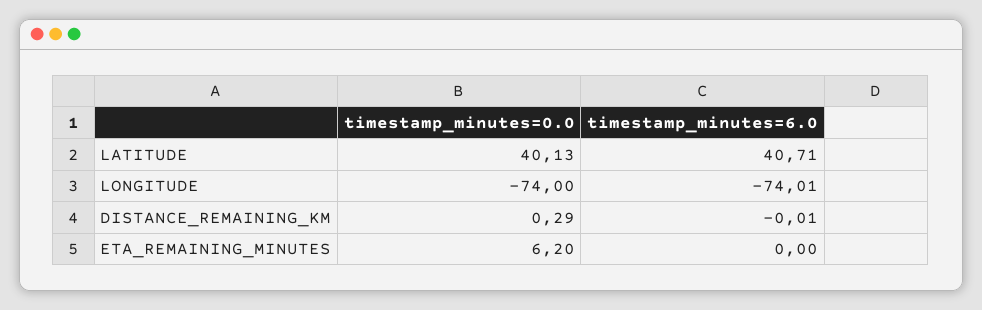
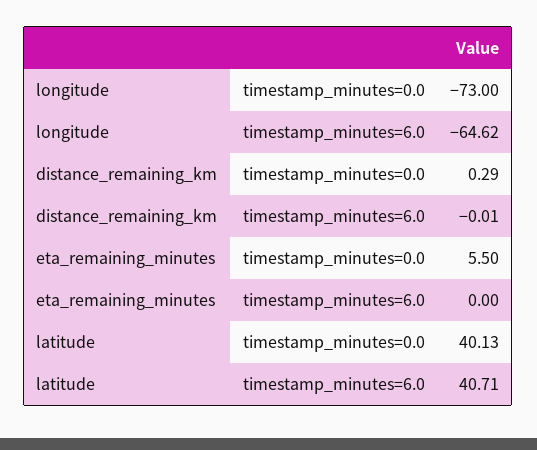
  {
    "timestamp_minutes=0.0": {
      "LATITUDE": 40.13,
-     "LONGITUDE": -74,
+     "LONGITUDE": -73,
      "DISTANCE_REMAINING_KM": 0.29,
-     "ETA_REMAINING_MINUTES": 6.2
+     "ETA_REMAINING_MINUTES": 5.5
    },
    "timestamp_minutes=6.0": {
      "LATITUDE": 40.71,
-     "LONGITUDE": -74.01,
+     "LONGITUDE": -64.62,
      "DISTANCE_REMAINING_KM": -0.01,
      "ETA_REMAINING_MINUTES": 0
    }
  }

